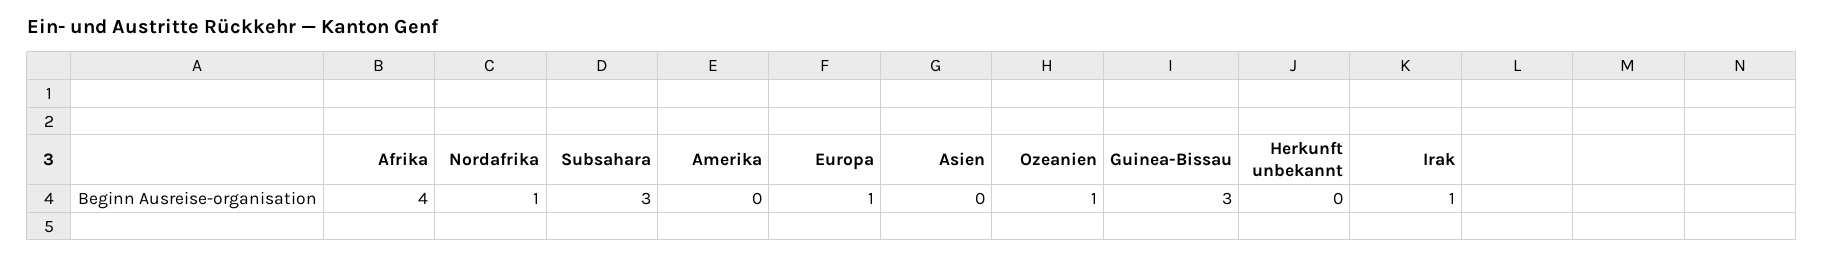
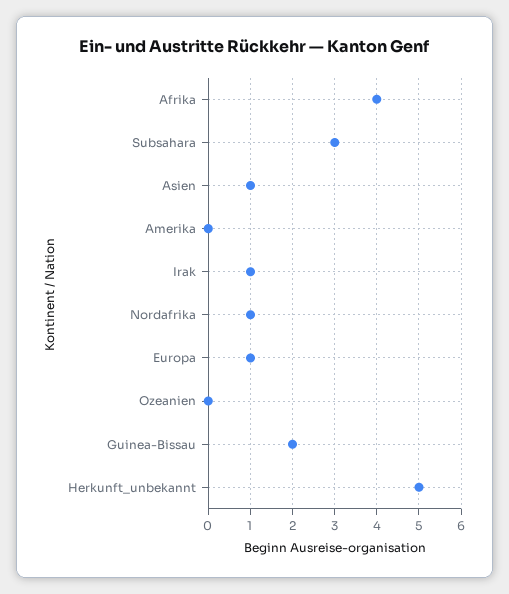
  {
    "Afrika": 4,
    "Nordafrika": 1,
    "Subsahara": 3,
    "Amerika": 0,
    "Europa": 1,
-   "Asien": 0,
+   "Asien": 1,
-   "Ozeanien": 1,
+   "Ozeanien": 0,
-   "Guinea-Bissau": 3,
+   "Guinea-Bissau": 2,
-   "Herkunft unbekannt": 0,
+   "Herkunft unbekannt": 5,
    "Irak": 1
  }

